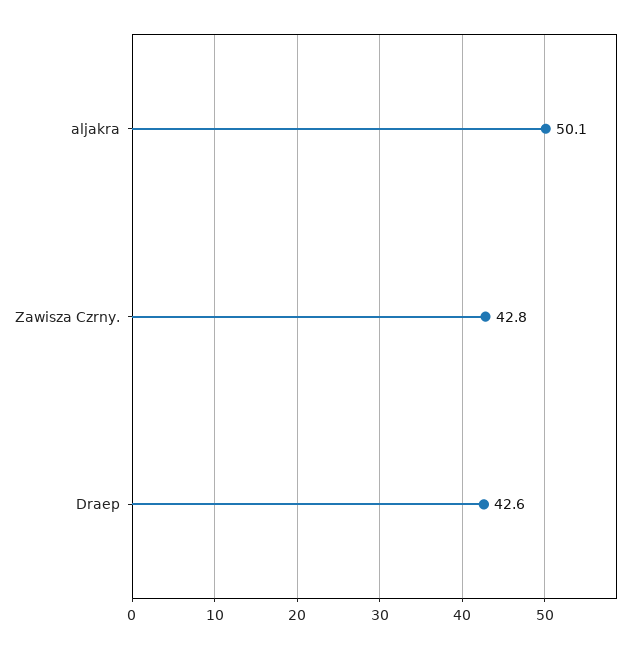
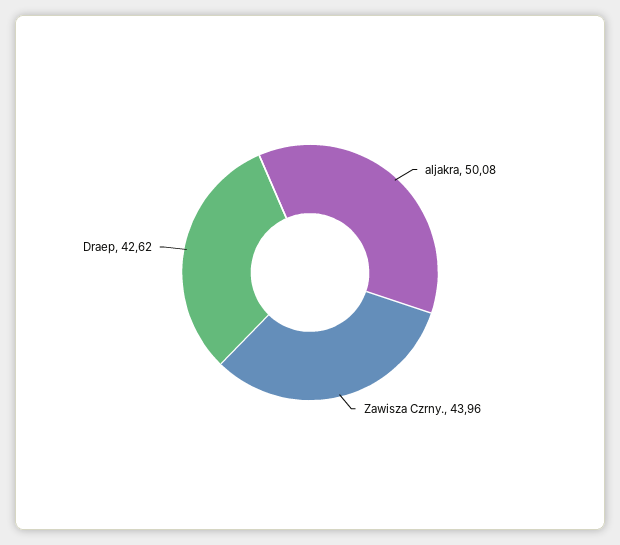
  {
    "aljakra": 50.08,
-   "Zawisza Czrny.": 42.8,
+   "Zawisza Czrny.": 43.96,
    "Draep": 42.62
  }

